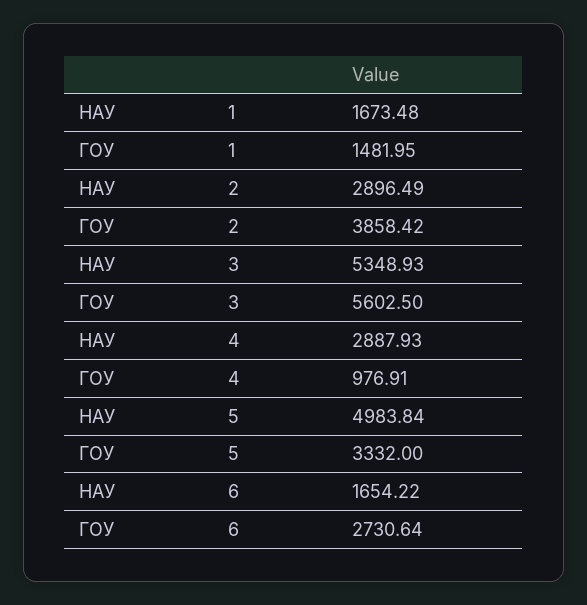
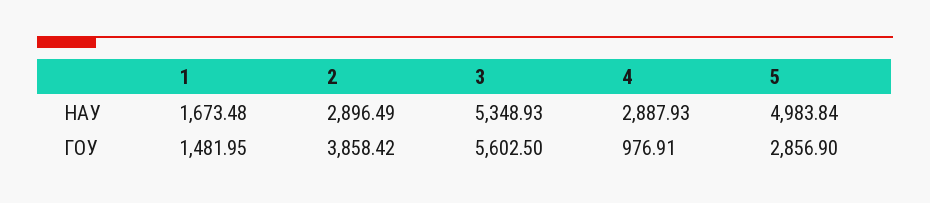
  {
    "НАУ": {
      "1": 1673.48,
      "2": 2896.49,
      "3": 5348.93,
      "4": 2887.93,
-     "5": 4983.84,
+     "5": 4983.84
-     "6": 1654.22
    },
    "ГОУ": {
      "1": 1481.95,
      "2": 3858.42,
      "3": 5602.5,
      "4": 976.91,
-     "5": 3332,
+     "5": 2856.9
-     "6": 2730.64
    }
  }

